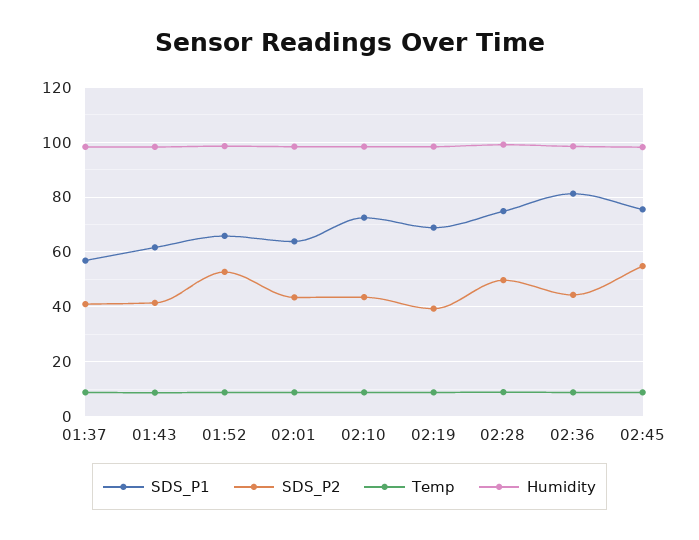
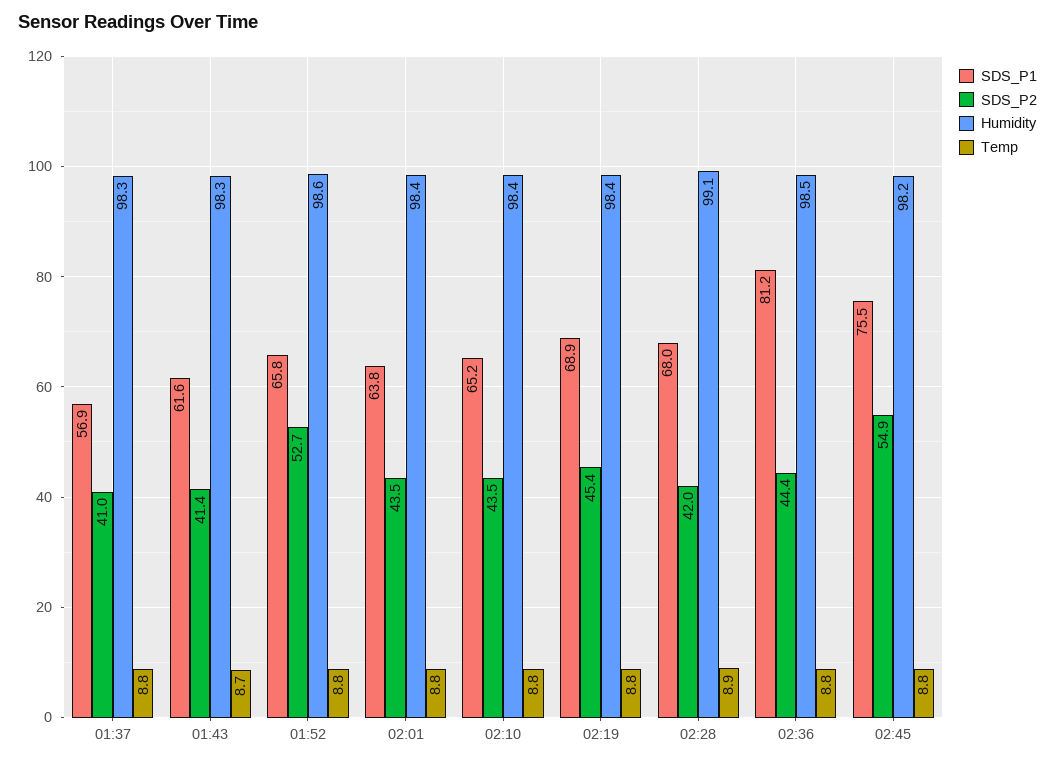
  {
    "SDS_P1": {
      "01:37": 56.9,
      "01:43": 61.6,
      "01:52": 65.8,
      "02:01": 63.8,
-     "02:10": 72.5,
+     "02:10": 65.2,
      "02:19": 68.9,
-     "02:28": 75,
+     "02:28": 68,
      "02:36": 81.2,
      "02:45": 75.5
    },
    "SDS_P2": {
      "01:37": 41,
      "01:43": 41.4,
      "01:52": 52.7,
      "02:01": 43.5,
      "02:10": 43.5,
-     "02:19": 40,
+     "02:19": 45.4,
-     "02:28": 50,
+     "02:28": 42,
      "02:36": 44.4,
      "02:45": 54.9
    },
    "Temp": {
      "01:37": 8.8,
      "01:43": 8.7,
      "01:52": 8.8,
      "02:01": 8.8,
      "02:10": 8.8,
      "02:19": 8.8,
      "02:28": 8.9,
      "02:36": 8.8,
      "02:45": 8.8
    },
    "Humidity": {
      "01:37": 98.3,
      "01:43": 98.3,
      "01:52": 98.6,
      "02:01": 98.4,
      "02:10": 98.4,
      "02:19": 98.4,
      "02:28": 99.1,
      "02:36": 98.5,
      "02:45": 98.2
    }
  }

